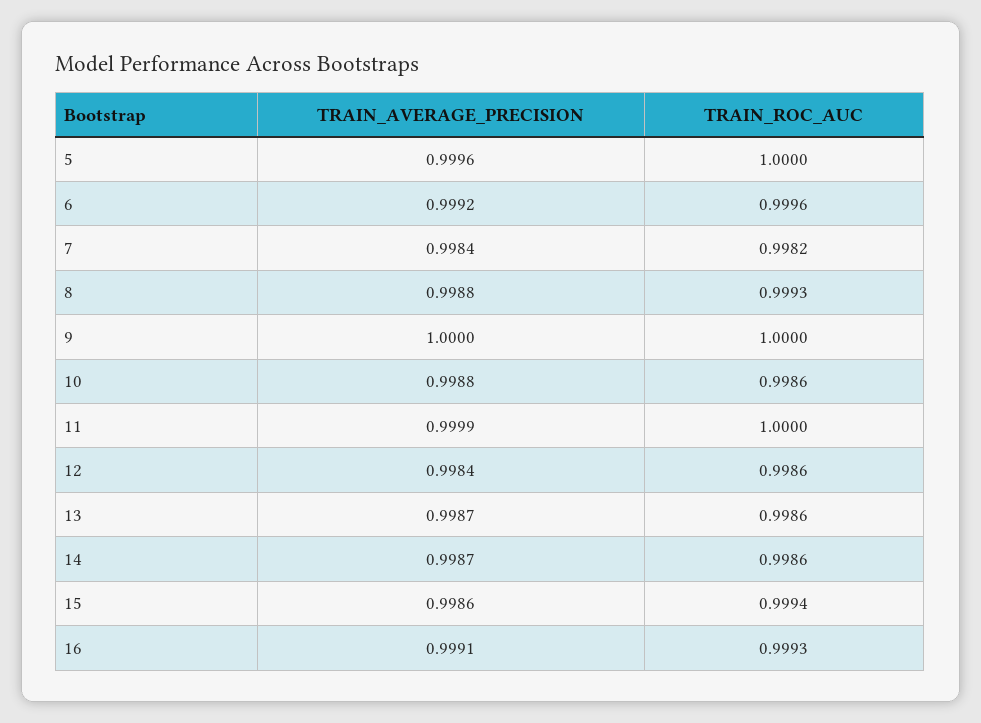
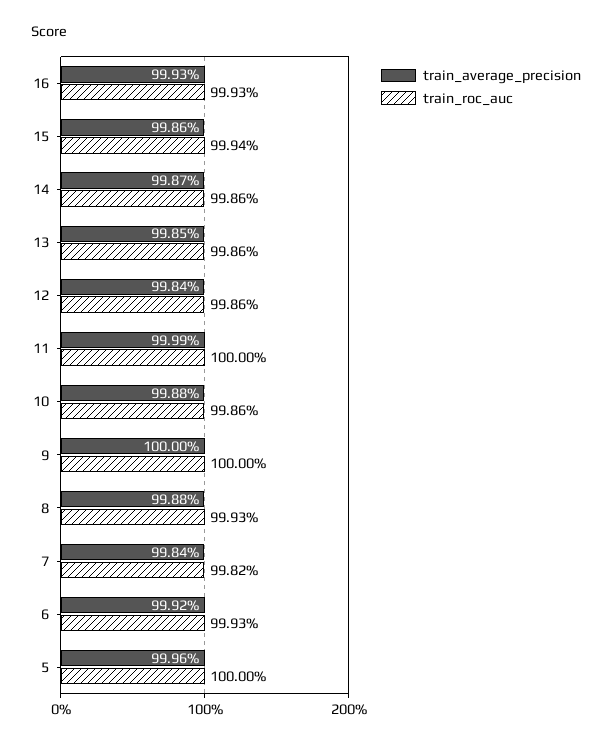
  {
    "TRAIN_AVERAGE_PRECISION": {
      "5": 0.9996,
      "6": 0.9992,
      "7": 0.9984,
      "8": 0.9988,
      "9": 1,
      "10": 0.9988,
      "11": 0.9999,
      "12": 0.9984,
-     "13": 0.9987,
+     "13": 0.9985,
      "14": 0.9987,
      "15": 0.9986,
-     "16": 0.9991
+     "16": 0.9993
    },
    "TRAIN_ROC_AUC": {
      "5": 1,
-     "6": 0.9996,
+     "6": 0.9993,
      "7": 0.9982,
      "8": 0.9993,
      "9": 1,
      "10": 0.9986,
      "11": 1,
      "12": 0.9986,
      "13": 0.9986,
      "14": 0.9986,
      "15": 0.9994,
      "16": 0.9993
    }
  }

